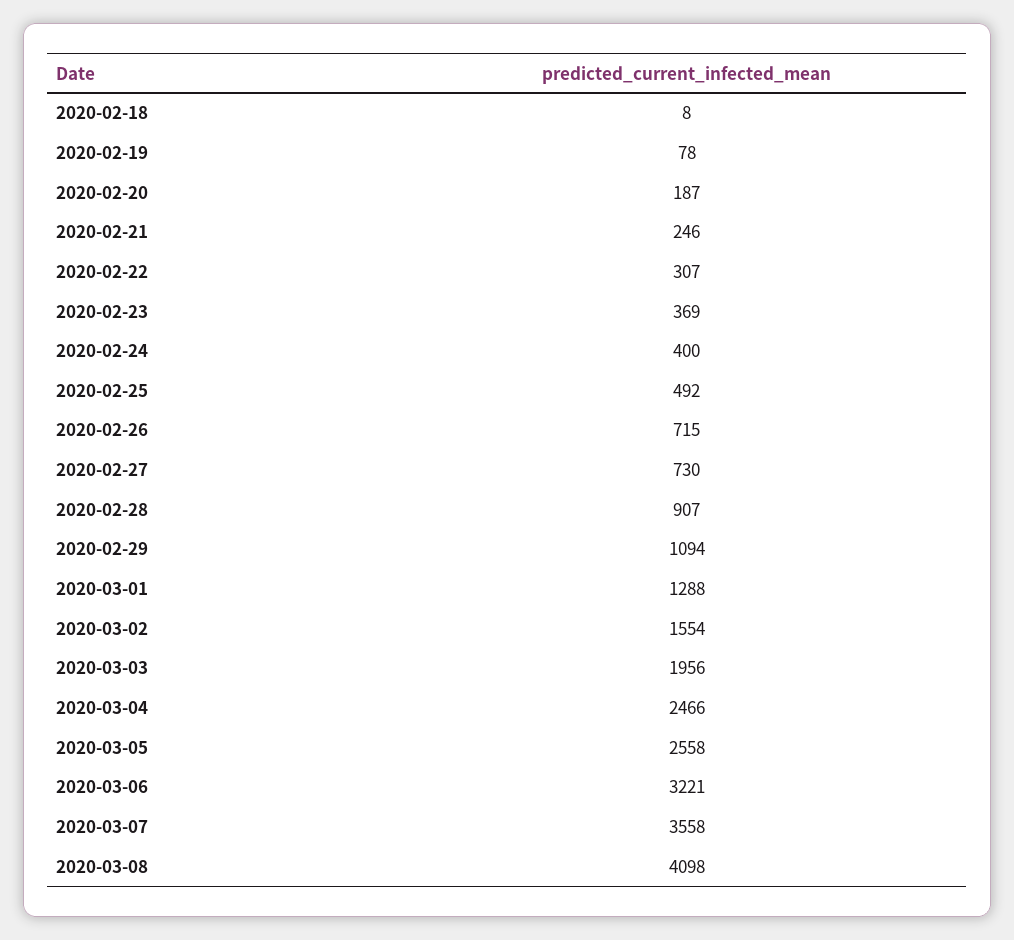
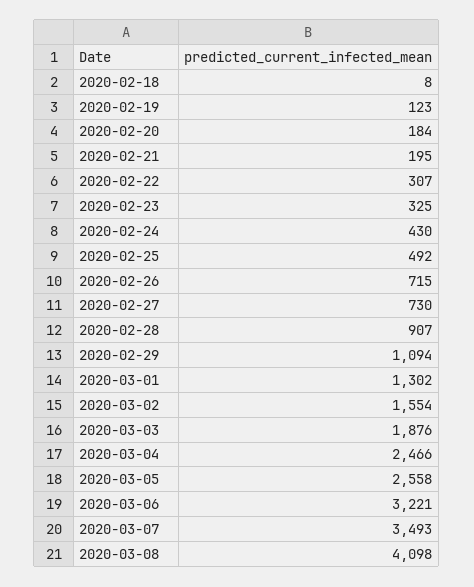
  {
    "2020-02-18": 8,
-   "2020-02-19": 78,
+   "2020-02-19": 123,
-   "2020-02-20": 187,
+   "2020-02-20": 184,
-   "2020-02-21": 246,
+   "2020-02-21": 195,
    "2020-02-22": 307,
-   "2020-02-23": 369,
+   "2020-02-23": 325,
-   "2020-02-24": 400,
+   "2020-02-24": 430,
    "2020-02-25": 492,
    "2020-02-26": 715,
    "2020-02-27": 730,
    "2020-02-28": 907,
    "2020-02-29": 1094,
-   "2020-03-01": 1288,
+   "2020-03-01": 1302,
    "2020-03-02": 1554,
-   "2020-03-03": 1956,
+   "2020-03-03": 1876,
    "2020-03-04": 2466,
    "2020-03-05": 2558,
    "2020-03-06": 3221,
-   "2020-03-07": 3558,
+   "2020-03-07": 3493,
    "2020-03-08": 4098
  }

